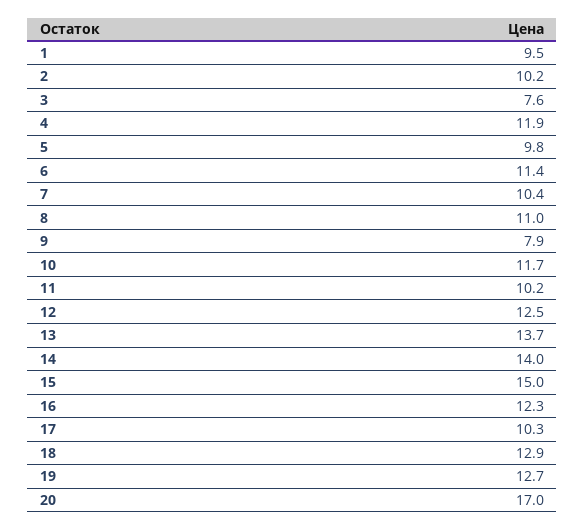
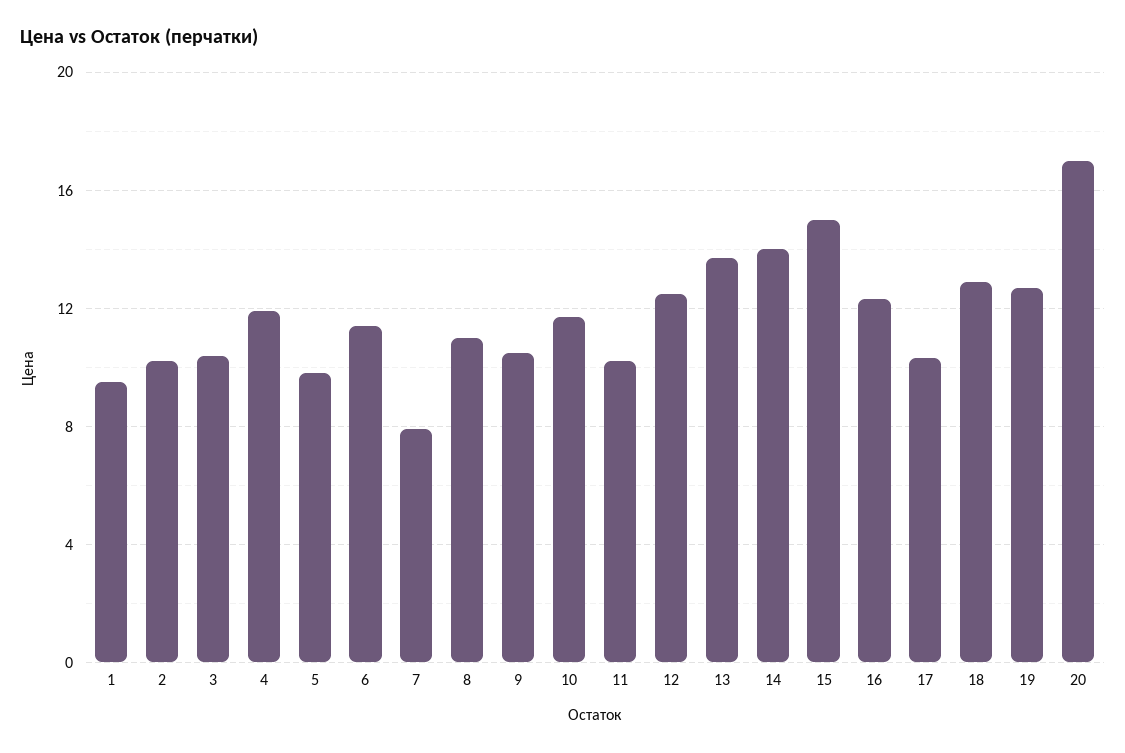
  {
    "1": 9.5,
    "2": 10.2,
-   "3": 7.6,
+   "3": 10.5,
    "4": 11.9,
    "5": 9.8,
    "6": 11.4,
-   "7": 10.4,
+   "7": 8,
    "8": 11,
-   "9": 7.9,
+   "9": 10.5,
    "10": 11.7,
    "11": 10.2,
    "12": 12.5,
    "13": 13.7,
    "14": 14,
    "15": 15,
    "16": 12.3,
    "17": 10.3,
    "18": 12.9,
    "19": 12.7,
    "20": 17
  }

